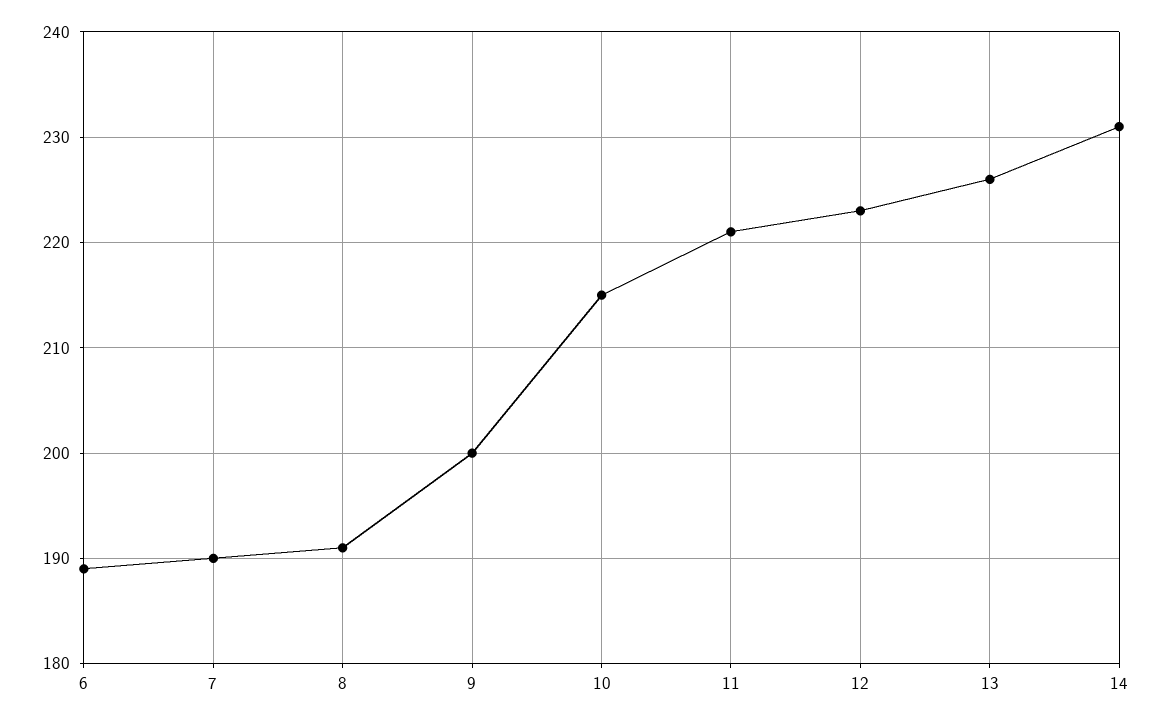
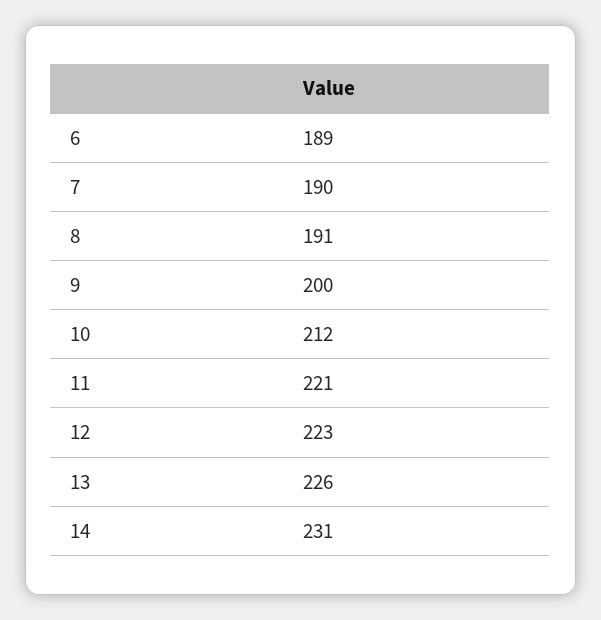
  {
    "6": 189,
    "7": 190,
    "8": 191,
    "9": 200,
-   "10": 215,
+   "10": 212,
    "11": 221,
    "12": 223,
    "13": 226,
    "14": 231
  }

